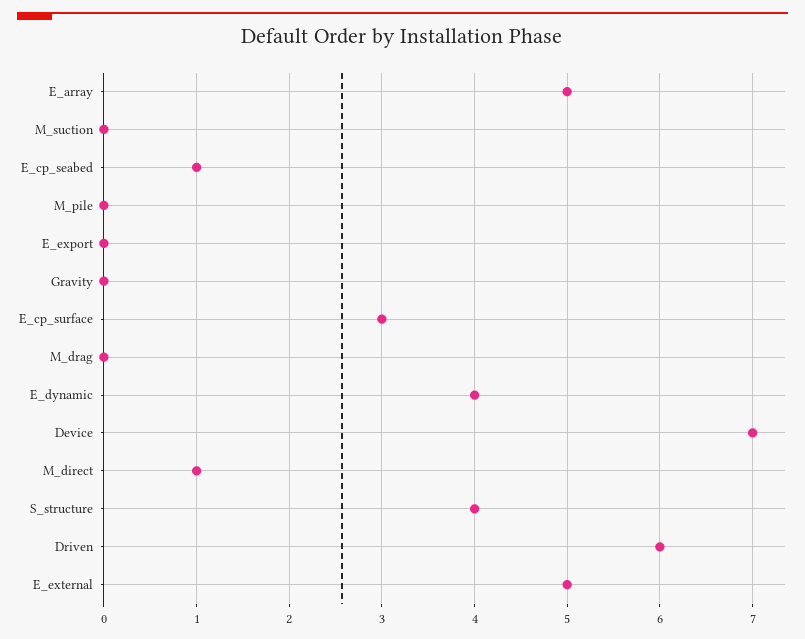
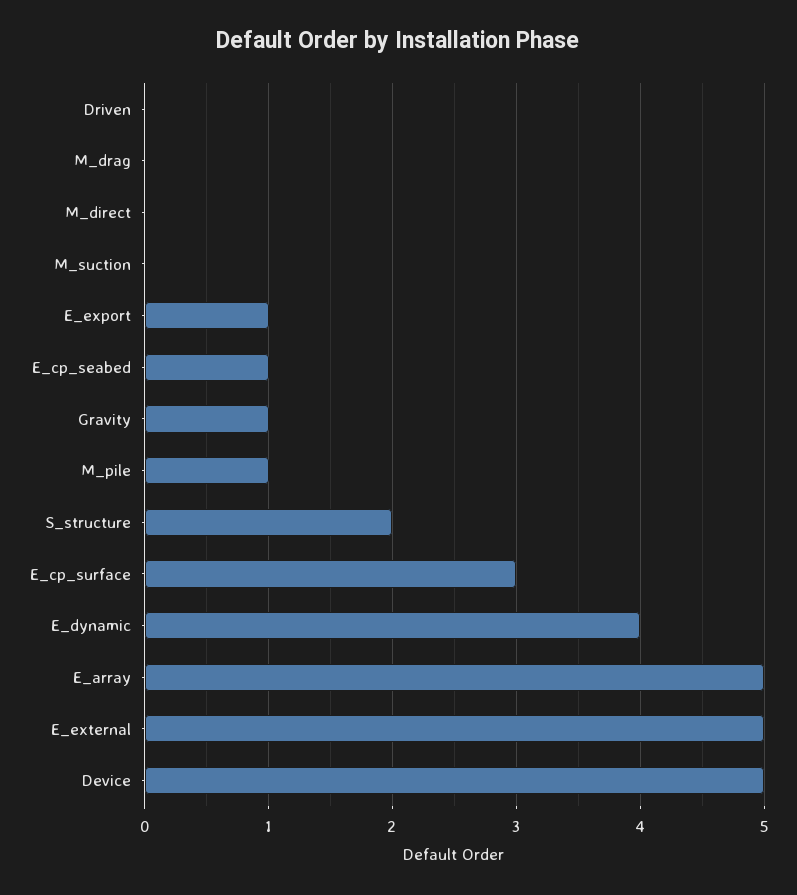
  {
    "E_array": 5,
    "M_suction": 0,
    "E_cp_seabed": 1,
-   "M_pile": 0,
+   "M_pile": 1,
-   "E_export": 0,
+   "E_export": 1,
-   "Gravity": 0,
+   "Gravity": 1,
    "E_cp_surface": 3,
    "M_drag": 0,
    "E_dynamic": 4,
-   "Device": 7,
+   "Device": 5,
-   "M_direct": 1,
+   "M_direct": 0,
-   "S_structure": 4,
+   "S_structure": 2,
-   "Driven": 6,
+   "Driven": 0,
    "E_external": 5
  }

